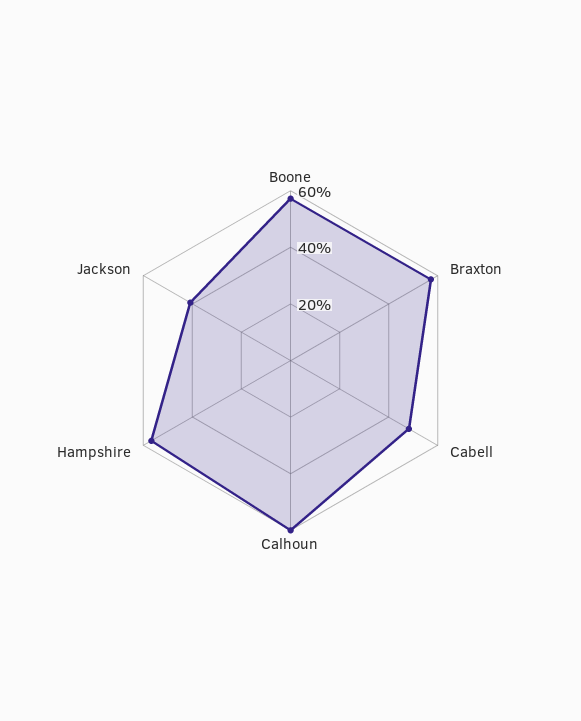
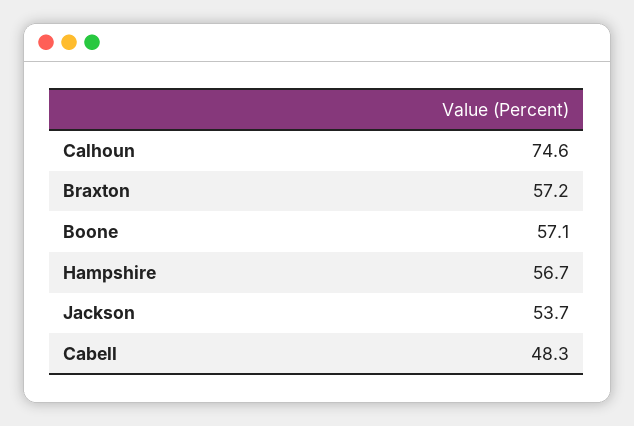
  {
    "Boone": 57.1,
    "Braxton": 57.2,
    "Cabell": 48.3,
-   "Calhoun": 60,
+   "Calhoun": 74.6,
    "Hampshire": 56.7,
-   "Jackson": 40
+   "Jackson": 53.7
  }

